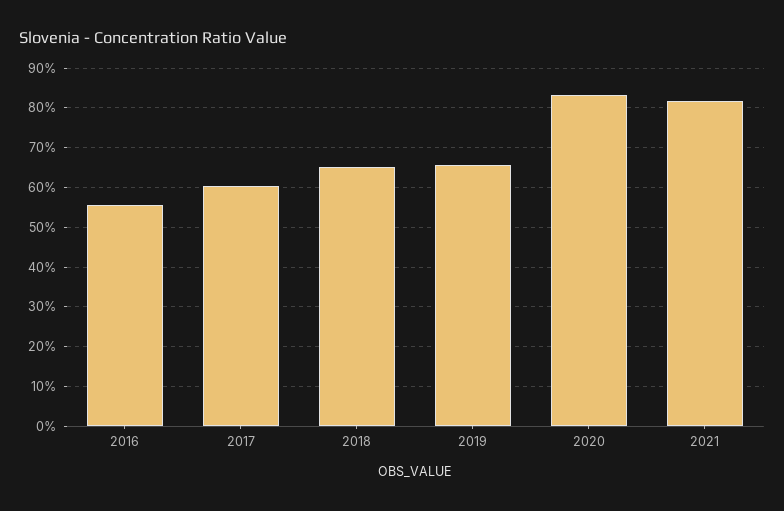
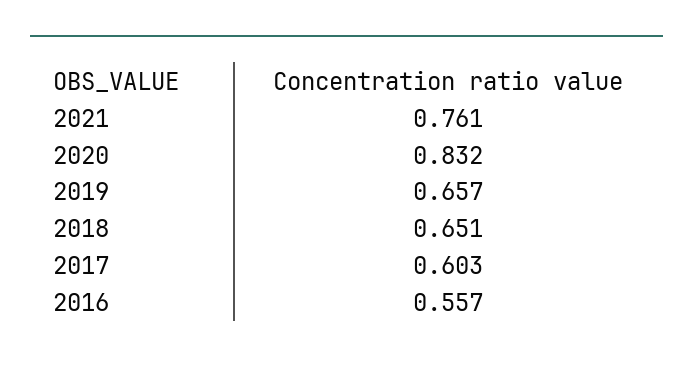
  {
    "2016": 0.557,
    "2017": 0.603,
    "2018": 0.651,
    "2019": 0.657,
    "2020": 0.832,
-   "2021": 0.82
+   "2021": 0.761
  }

